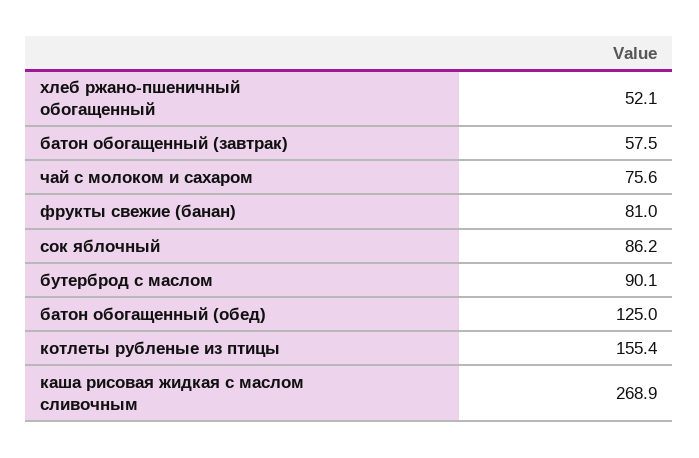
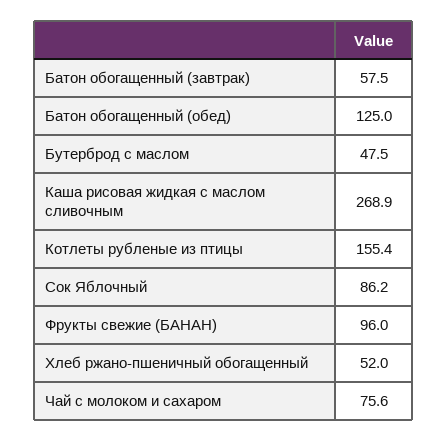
  {
-   "хлеб ржано-пшеничный обогащенный": 52.1,
+   "хлеб ржано-пшеничный обогащенный": 52,
    "батон обогащенный (завтрак)": 57.5,
    "чай с молоком и сахаром": 75.6,
-   "фрукты свежие (банан)": 81,
+   "фрукты свежие (банан)": 96,
    "сок яблочный": 86.2,
-   "бутерброд с маслом": 90.1,
+   "бутерброд с маслом": 47.5,
    "батон обогащенный (обед)": 125,
    "котлеты рубленые из птицы": 155.4,
    "каша рисовая жидкая с маслом сливочным": 268.9
  }

